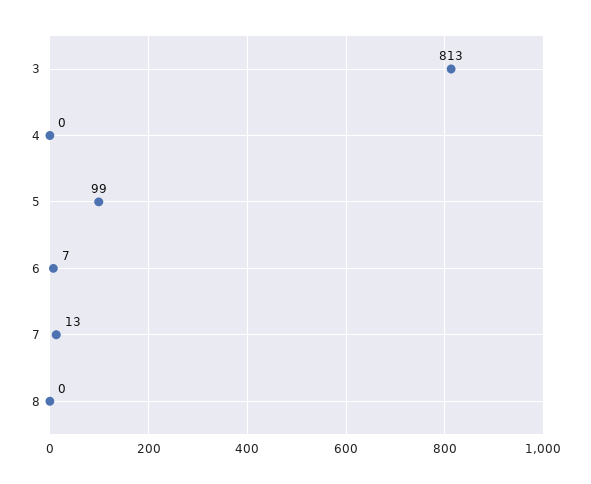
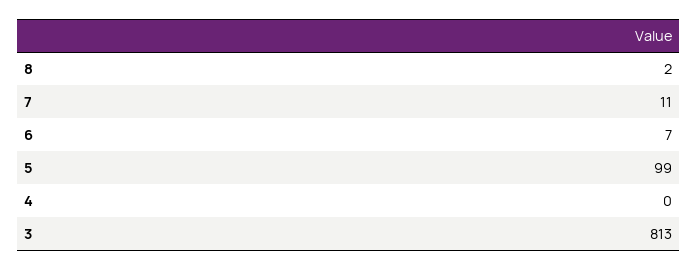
  {
    "3": 813,
    "4": 0,
    "5": 99,
    "6": 7,
-   "7": 13,
+   "7": 11,
-   "8": 0
+   "8": 2
  }

